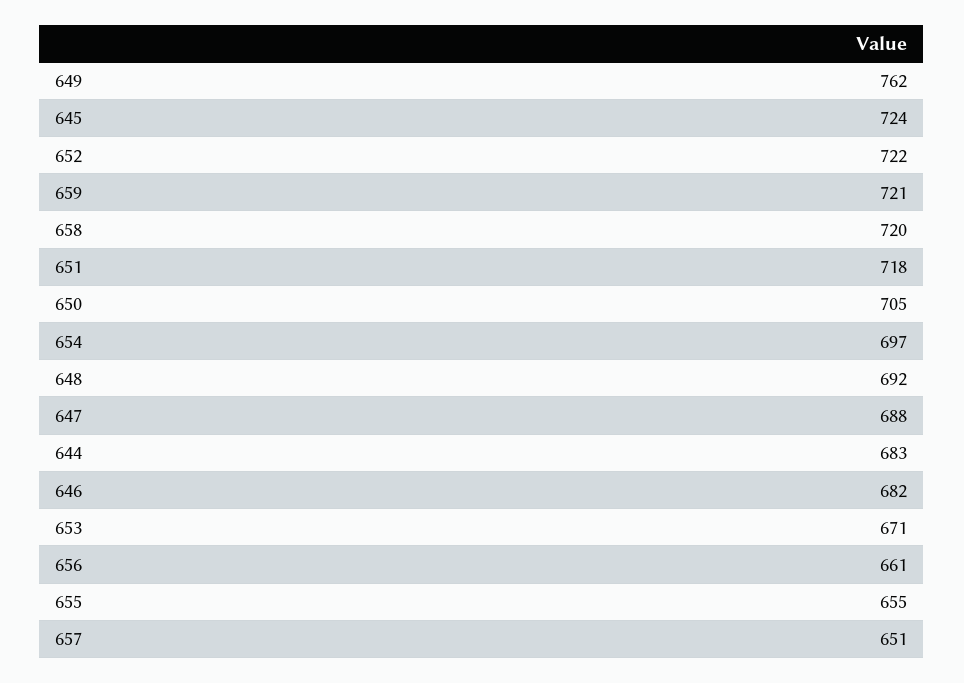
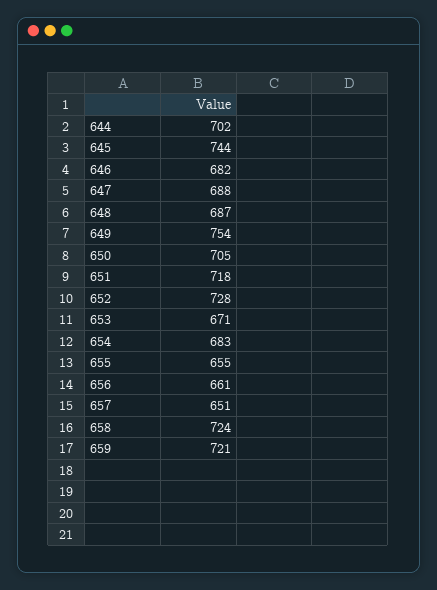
  {
-   "649": 762,
+   "649": 754,
-   "645": 724,
+   "645": 744,
-   "652": 722,
+   "652": 728,
    "659": 721,
-   "658": 720,
+   "658": 724,
    "651": 718,
    "650": 705,
-   "654": 697,
+   "654": 683,
-   "648": 692,
+   "648": 687,
    "647": 688,
-   "644": 683,
+   "644": 702,
    "646": 682,
    "653": 671,
    "656": 661,
    "655": 655,
    "657": 651
  }

